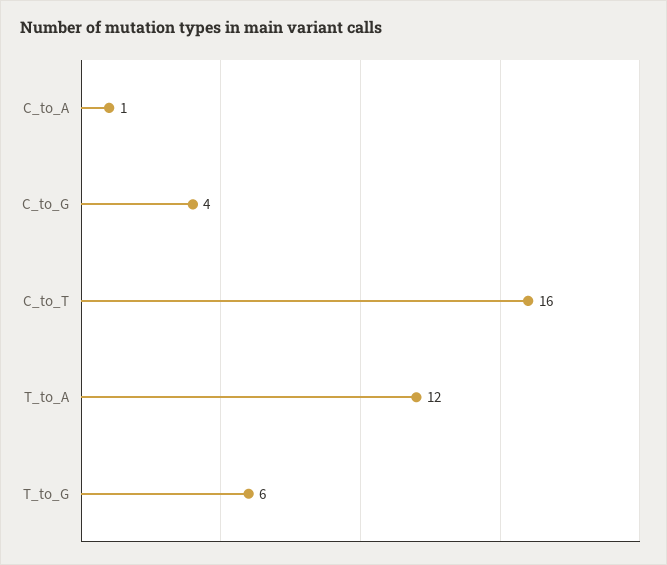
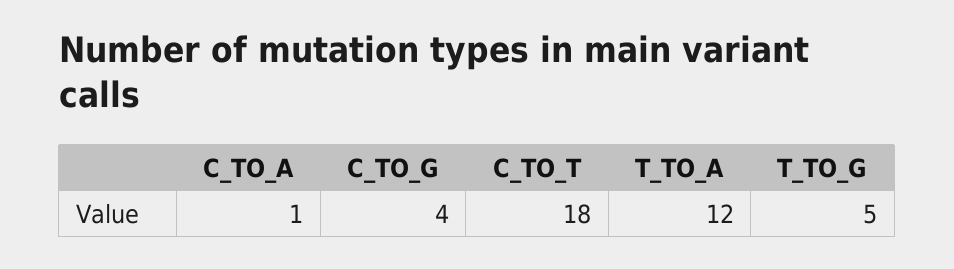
  {
    "C_to_A": 1,
    "C_to_G": 4,
-   "C_to_T": 16,
+   "C_to_T": 18,
    "T_to_A": 12,
-   "T_to_G": 6
+   "T_to_G": 5
  }

